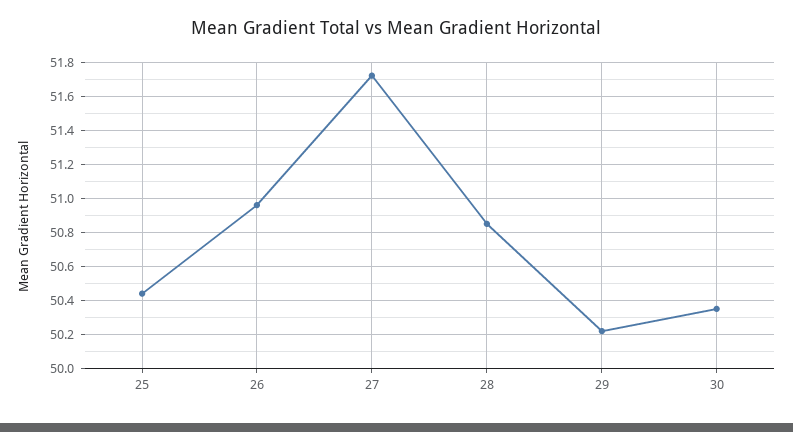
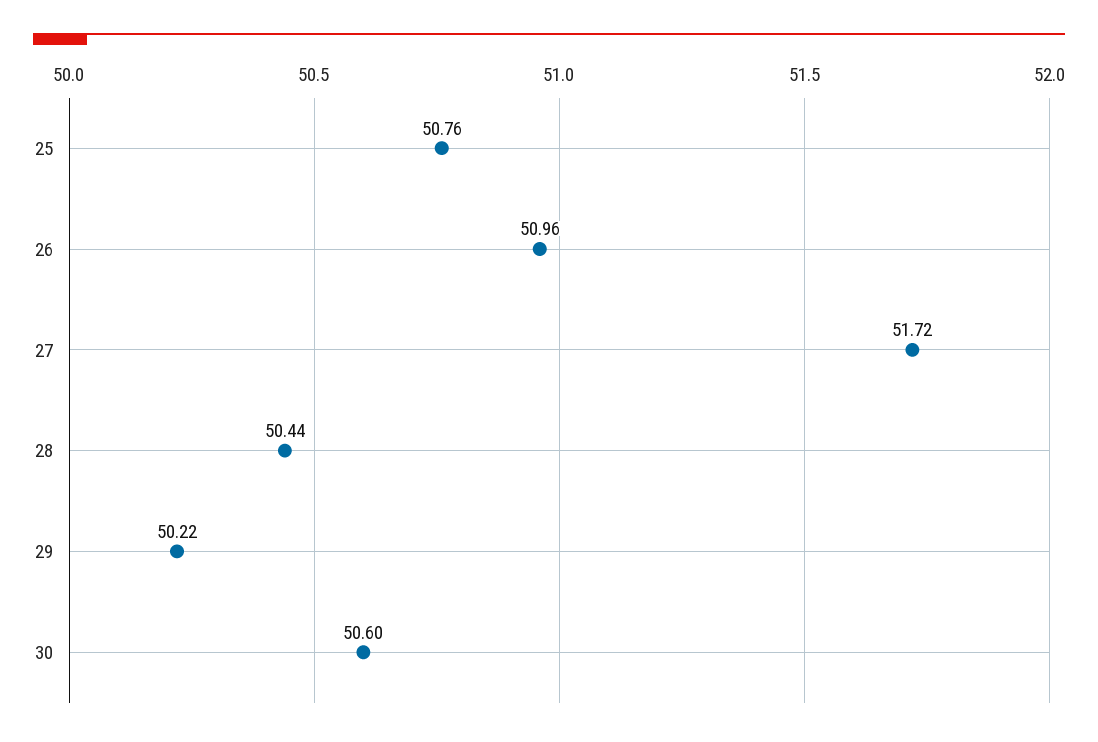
  {
-   "25": 50.45,
+   "25": 50.76,
    "26": 50.96,
    "27": 51.72,
-   "28": 50.85,
+   "28": 50.44,
    "29": 50.22,
-   "30": 50.35
+   "30": 50.6
  }

